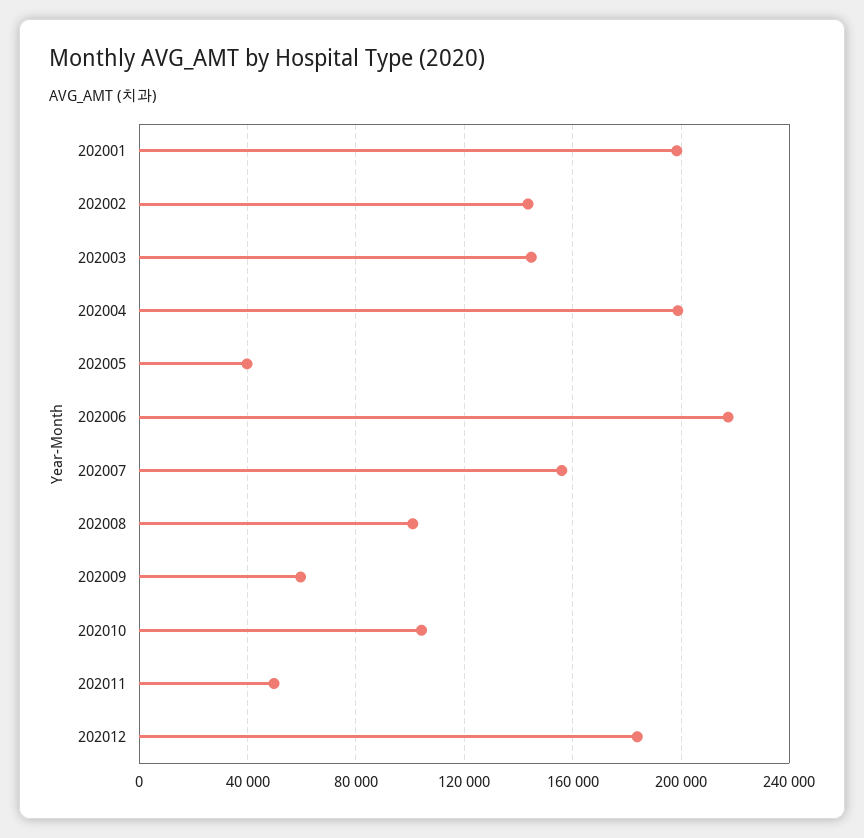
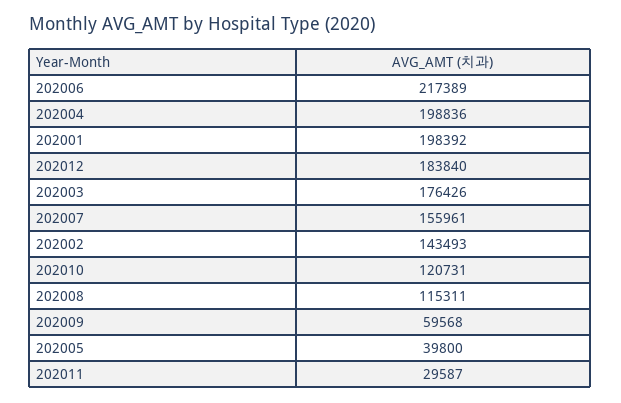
  {
    "202001": 198392,
    "202002": 143493,
-   "202003": 145000,
+   "202003": 176426,
    "202004": 198836,
    "202005": 39800,
    "202006": 217389,
    "202007": 155961,
-   "202008": 100000,
+   "202008": 115311,
    "202009": 59568,
-   "202010": 105000,
+   "202010": 120731,
-   "202011": 50000,
+   "202011": 29587,
    "202012": 183840
  }

